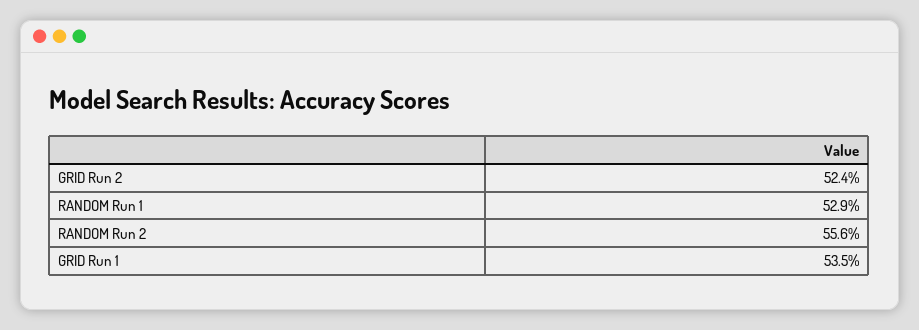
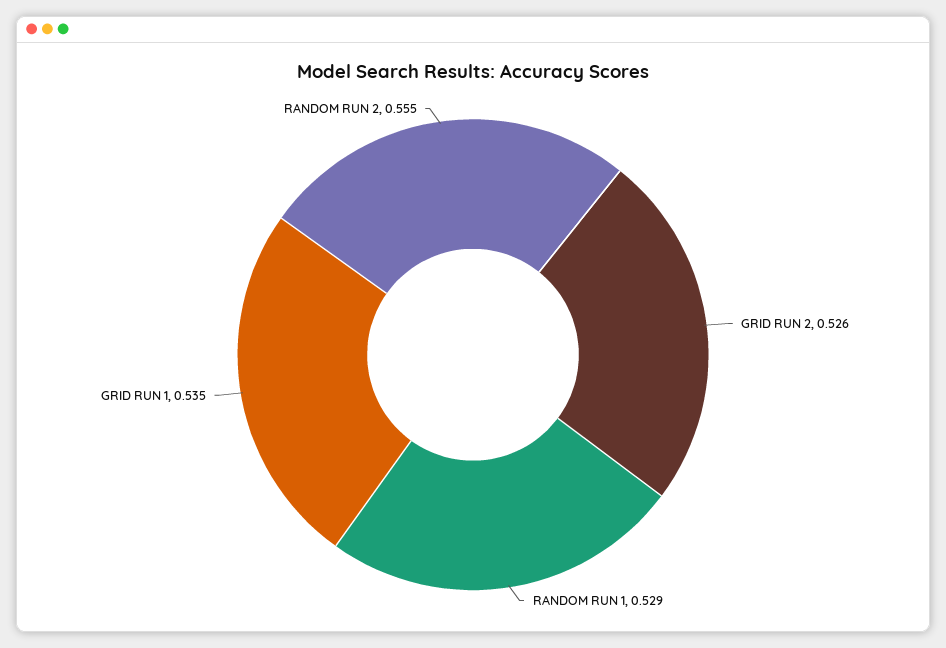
  {
-   "GRID Run 2": 0.524,
+   "GRID Run 2": 0.526,
    "RANDOM Run 1": 0.529,
-   "RANDOM Run 2": 0.556,
+   "RANDOM Run 2": 0.555,
    "GRID Run 1": 0.535
  }

